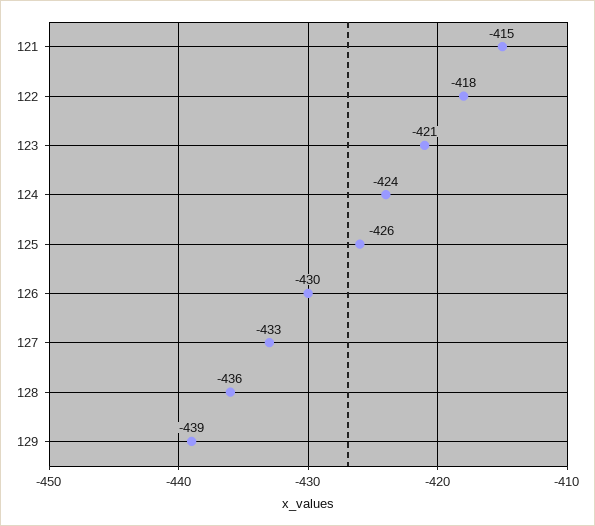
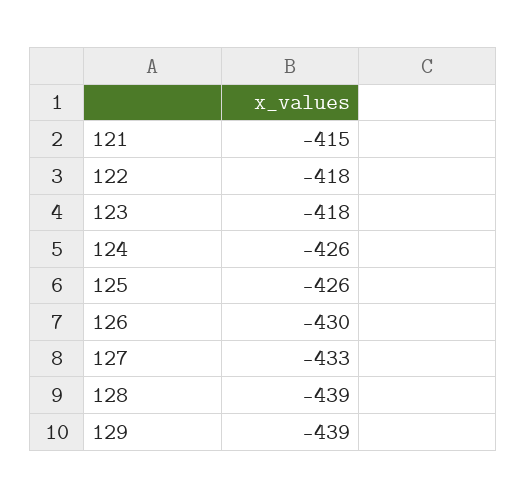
  {
    "121": -415,
    "122": -418,
-   "123": -421,
+   "123": -418,
-   "124": -424,
+   "124": -426,
    "125": -426,
    "126": -430,
    "127": -433,
-   "128": -436,
+   "128": -439,
    "129": -439
  }

